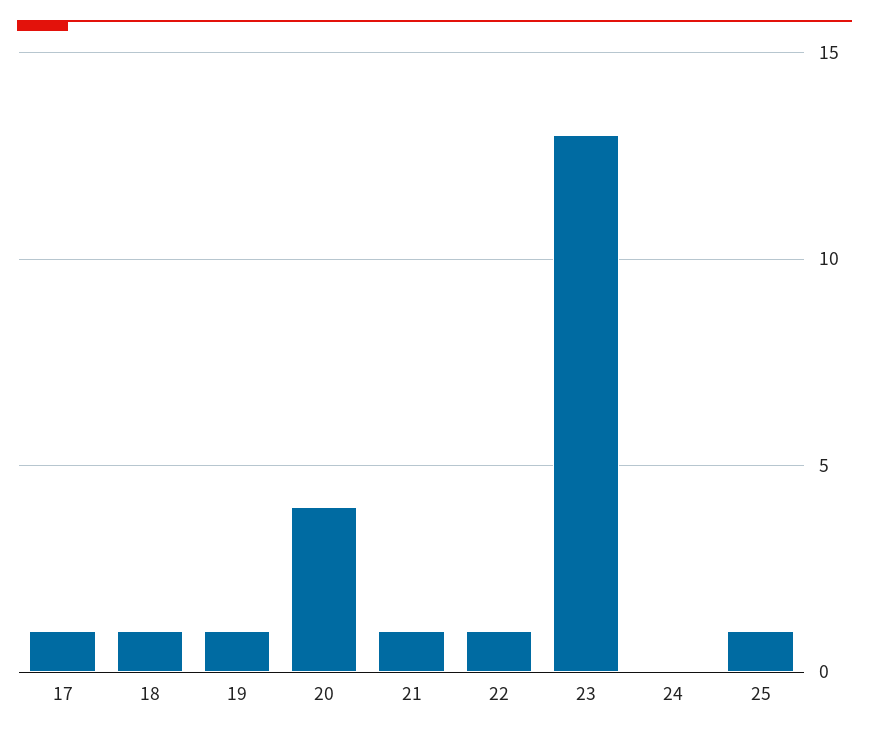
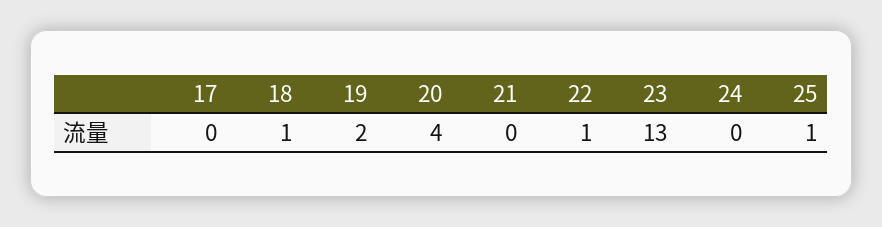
  {
-   "17": 1,
+   "17": 0,
    "18": 1,
-   "19": 1,
+   "19": 2,
    "20": 4,
-   "21": 1,
+   "21": 0,
    "22": 1,
    "23": 13,
    "24": 0,
    "25": 1
  }

